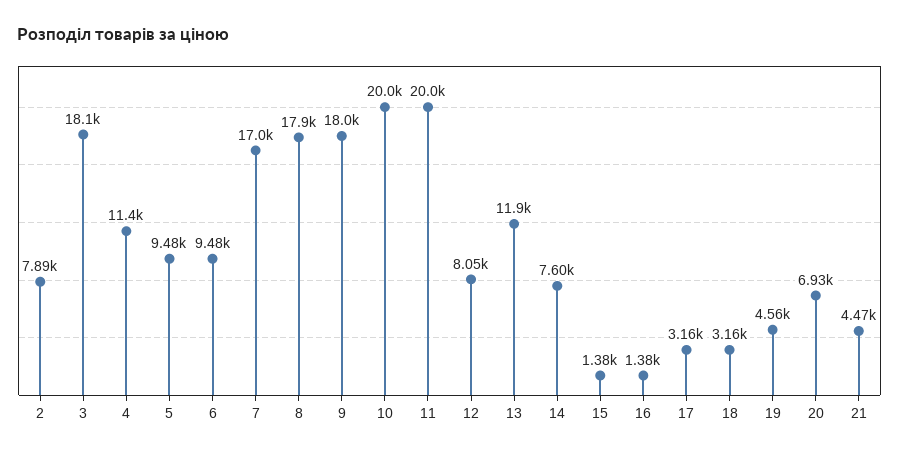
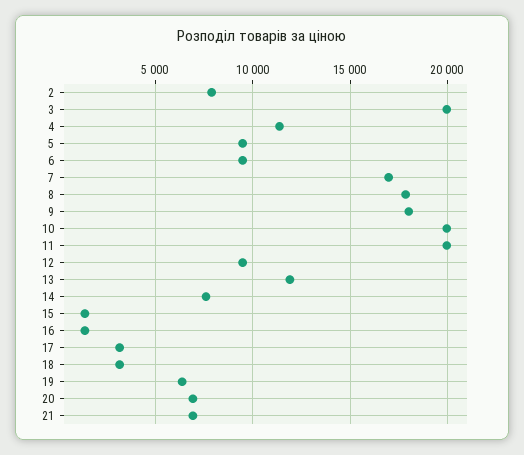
  {
    "2": 7890,
-   "3": 18100,
+   "3": 20000,
    "4": 11400,
    "5": 9480,
    "6": 9480,
    "7": 17000,
    "8": 17900,
    "9": 18000,
    "10": 20000,
    "11": 20000,
-   "12": 8050,
+   "12": 9500,
    "13": 11900,
    "14": 7600,
    "15": 1380,
    "16": 1380,
    "17": 3160,
    "18": 3160,
-   "19": 4560,
+   "19": 6500,
    "20": 6930,
-   "21": 4470
+   "21": 7000
  }

